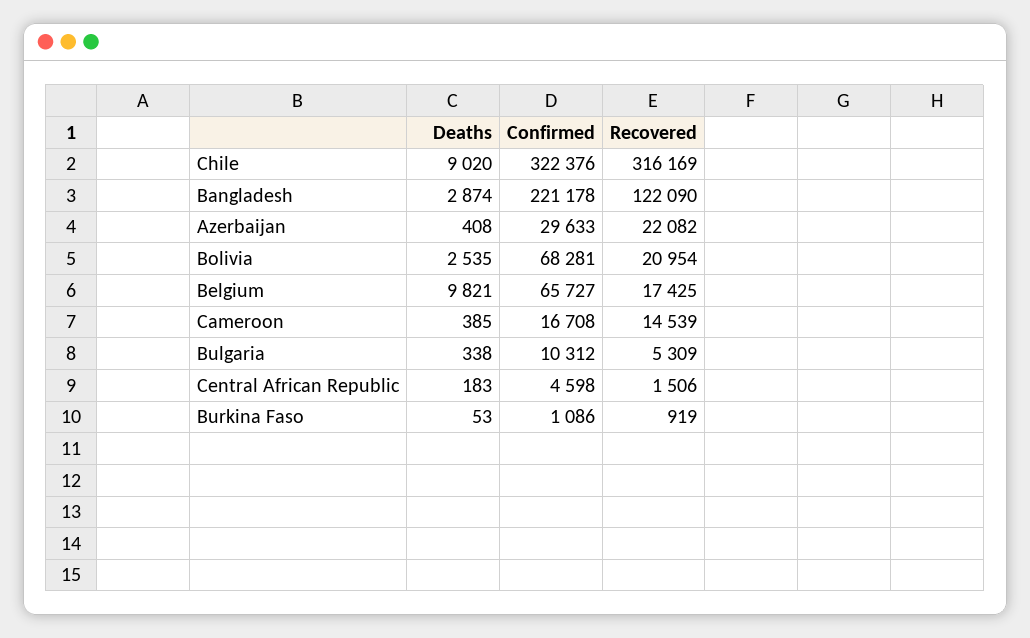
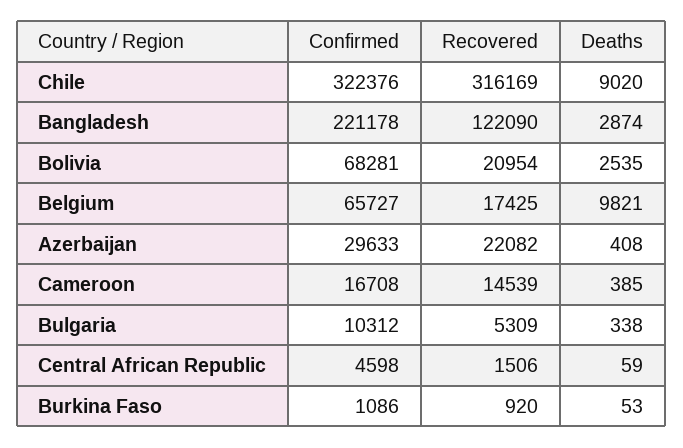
  {
    "Deaths": {
      "Chile": 9020,
      "Bangladesh": 2874,
      "Azerbaijan": 408,
      "Bolivia": 2535,
      "Belgium": 9821,
      "Cameroon": 385,
      "Bulgaria": 338,
-     "Central African Republic": 183,
+     "Central African Republic": 59,
      "Burkina Faso": 53
    },
    "Confirmed": {
      "Chile": 322376,
      "Bangladesh": 221178,
      "Azerbaijan": 29633,
      "Bolivia": 68281,
      "Belgium": 65727,
      "Cameroon": 16708,
      "Bulgaria": 10312,
      "Central African Republic": 4598,
      "Burkina Faso": 1086
    },
    "Recovered": {
      "Chile": 316169,
      "Bangladesh": 122090,
      "Azerbaijan": 22082,
      "Bolivia": 20954,
      "Belgium": 17425,
      "Cameroon": 14539,
      "Bulgaria": 5309,
      "Central African Republic": 1506,
-     "Burkina Faso": 919
+     "Burkina Faso": 920
    }
  }

